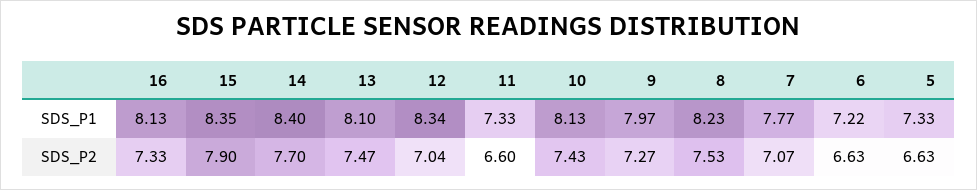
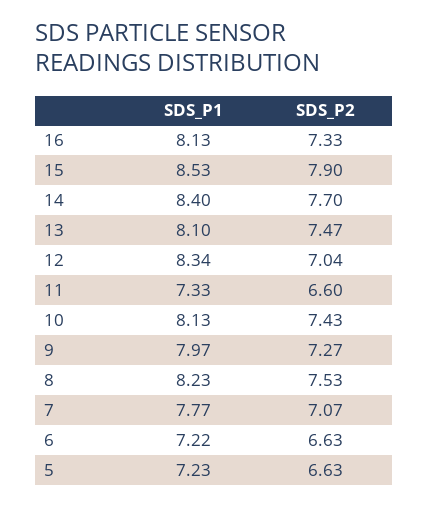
  {
    "16": {
      "SDS_P1": 8.13,
      "SDS_P2": 7.33
    },
    "15": {
-     "SDS_P1": 8.35,
+     "SDS_P1": 8.53,
      "SDS_P2": 7.9
    },
    "14": {
      "SDS_P1": 8.4,
      "SDS_P2": 7.7
    },
    "13": {
      "SDS_P1": 8.1,
      "SDS_P2": 7.47
    },
    "12": {
      "SDS_P1": 8.34,
      "SDS_P2": 7.04
    },
    "11": {
      "SDS_P1": 7.33,
      "SDS_P2": 6.6
    },
    "10": {
      "SDS_P1": 8.13,
      "SDS_P2": 7.43
    },
    "9": {
      "SDS_P1": 7.97,
      "SDS_P2": 7.27
    },
    "8": {
      "SDS_P1": 8.23,
      "SDS_P2": 7.53
    },
    "7": {
      "SDS_P1": 7.77,
      "SDS_P2": 7.07
    },
    "6": {
      "SDS_P1": 7.22,
      "SDS_P2": 6.63
    },
    "5": {
-     "SDS_P1": 7.33,
+     "SDS_P1": 7.23,
      "SDS_P2": 6.63
    }
  }

